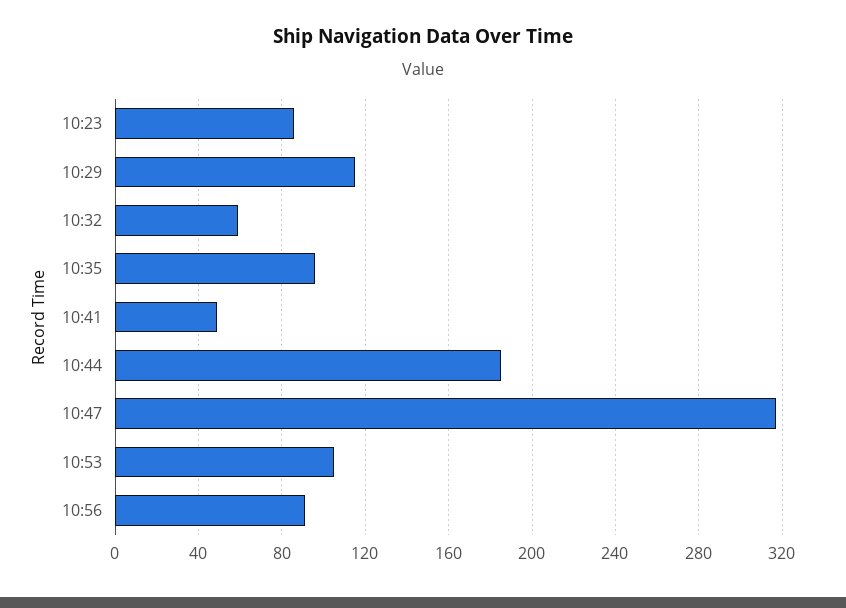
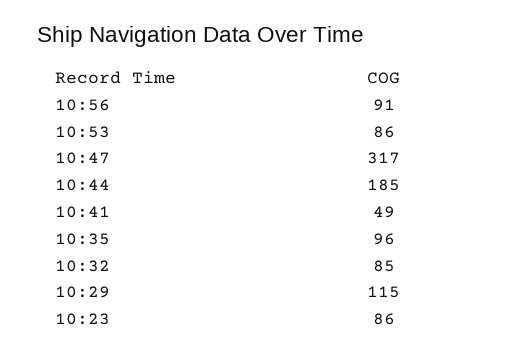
  {
    "10:23": 86,
    "10:29": 115,
-   "10:32": 60,
+   "10:32": 85,
    "10:35": 96,
    "10:41": 49,
    "10:44": 185,
    "10:47": 317,
-   "10:53": 105,
+   "10:53": 86,
    "10:56": 91
  }

